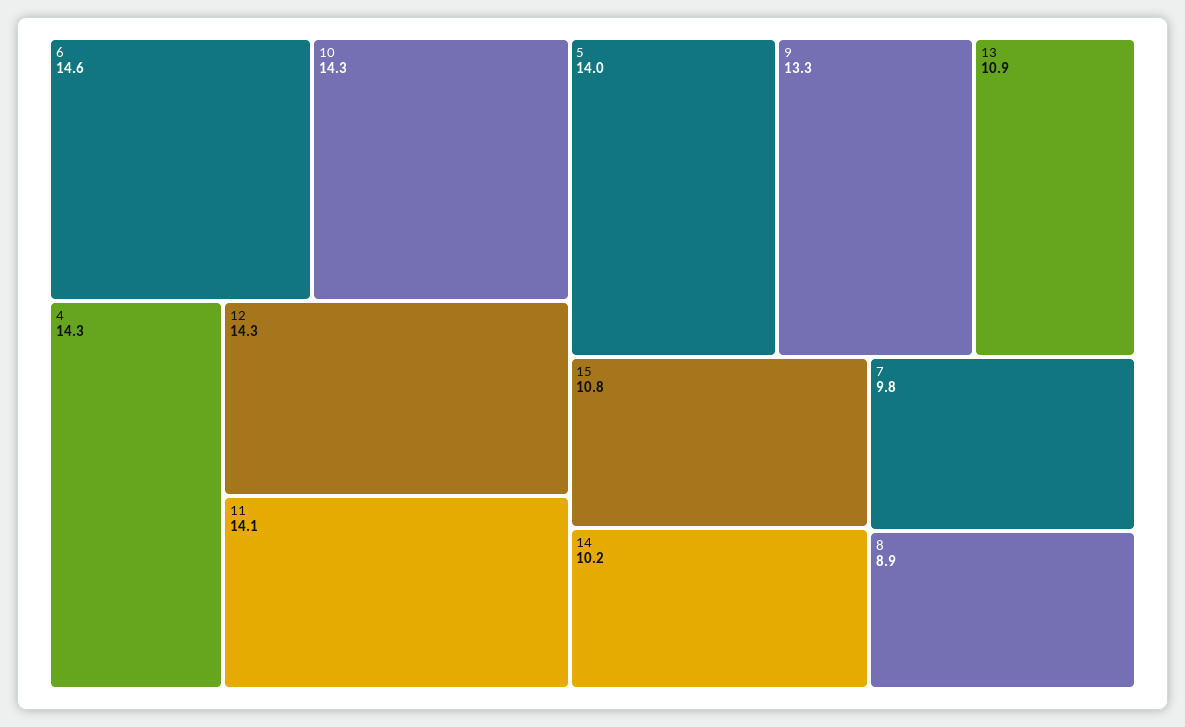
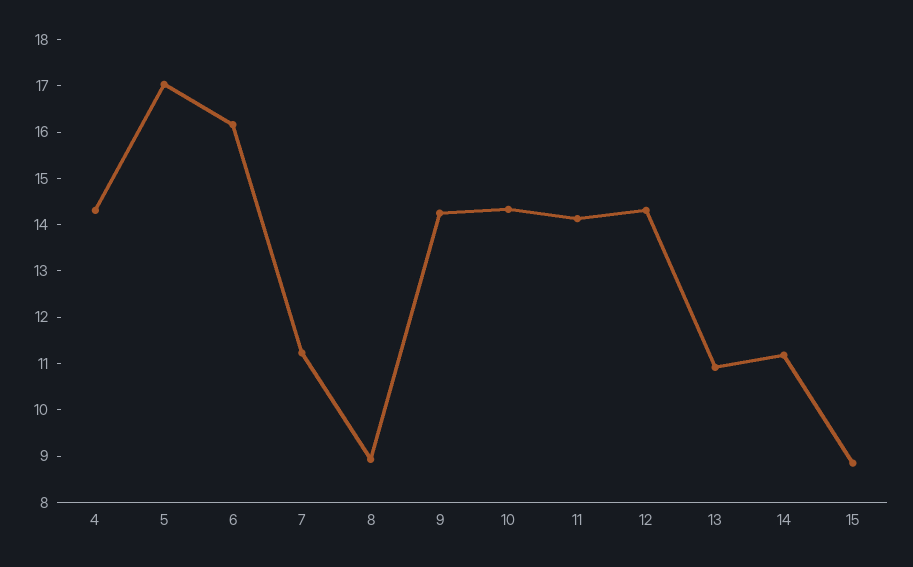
  {
-   "6": 14.6,
+   "6": 16.2,
    "10": 14.3,
    "4": 14.3,
    "12": 14.3,
    "11": 14.1,
-   "5": 14,
+   "5": 17,
-   "9": 13.3,
+   "9": 14.2,
    "13": 10.9,
-   "15": 10.8,
+   "15": 8.8,
-   "14": 10.2,
+   "14": 11.2,
-   "7": 9.8,
+   "7": 11.2,
    "8": 8.9
  }

